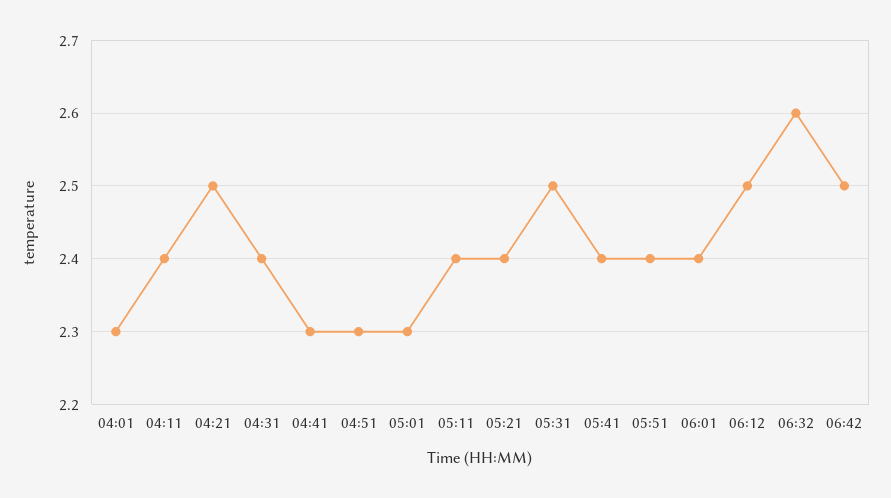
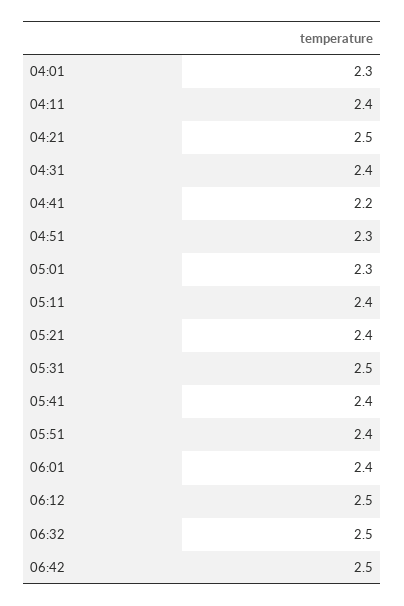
  {
    "04:01": 2.3,
    "04:11": 2.4,
    "04:21": 2.5,
    "04:31": 2.4,
-   "04:41": 2.3,
+   "04:41": 2.2,
    "04:51": 2.3,
    "05:01": 2.3,
    "05:11": 2.4,
    "05:21": 2.4,
    "05:31": 2.5,
    "05:41": 2.4,
    "05:51": 2.4,
    "06:01": 2.4,
    "06:12": 2.5,
-   "06:32": 2.6,
+   "06:32": 2.5,
    "06:42": 2.5
  }

